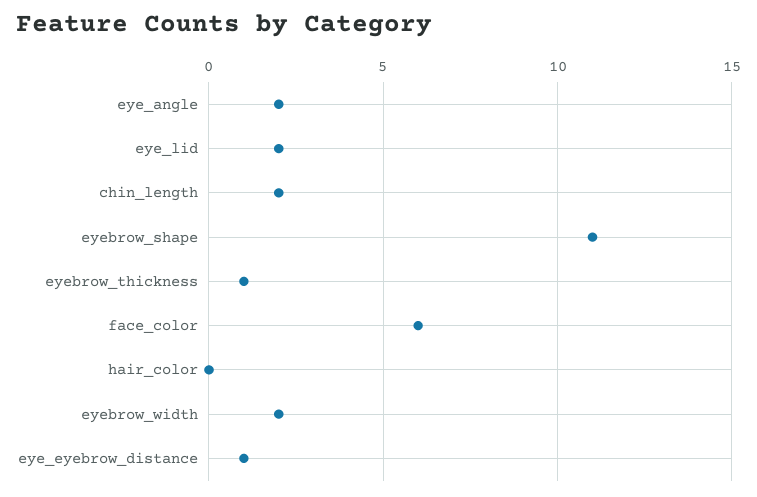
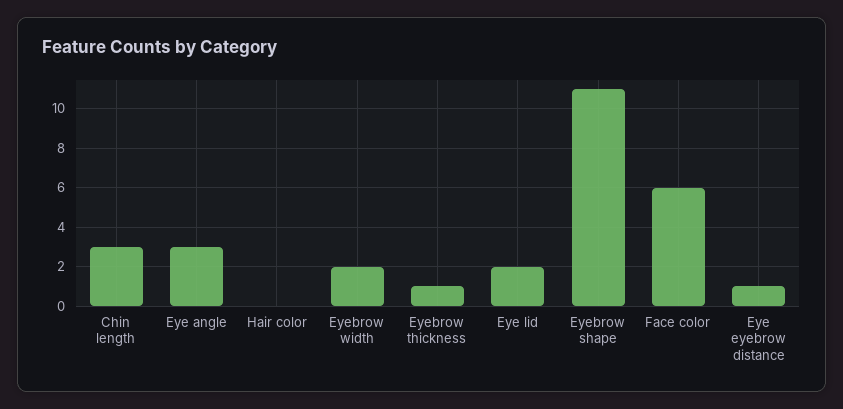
  {
-   "eye_angle": 2,
+   "eye_angle": 3,
    "eye_lid": 2,
-   "chin_length": 2,
+   "chin_length": 3,
    "eyebrow_shape": 11,
    "eyebrow_thickness": 1,
    "face_color": 6,
    "hair_color": 0,
    "eyebrow_width": 2,
    "eye_eyebrow_distance": 1
  }

